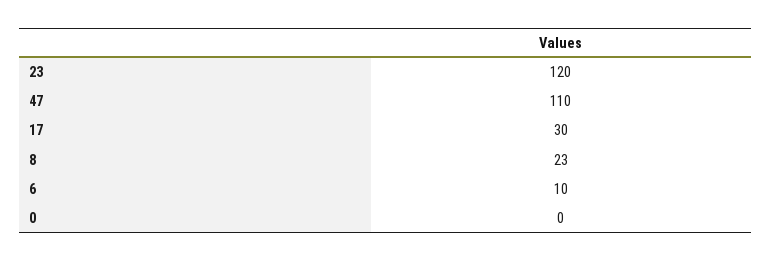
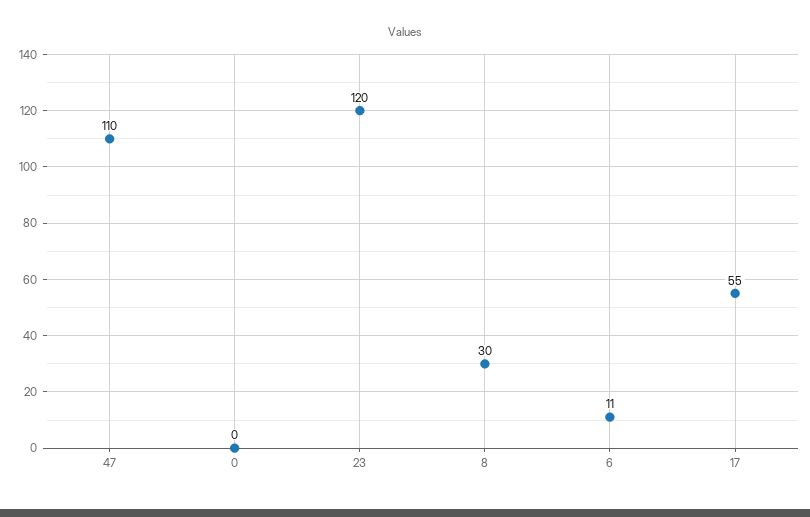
  {
    "23": 120,
    "47": 110,
-   "17": 30,
+   "17": 55,
-   "8": 23,
+   "8": 30,
-   "6": 10,
+   "6": 11,
    "0": 0
  }

